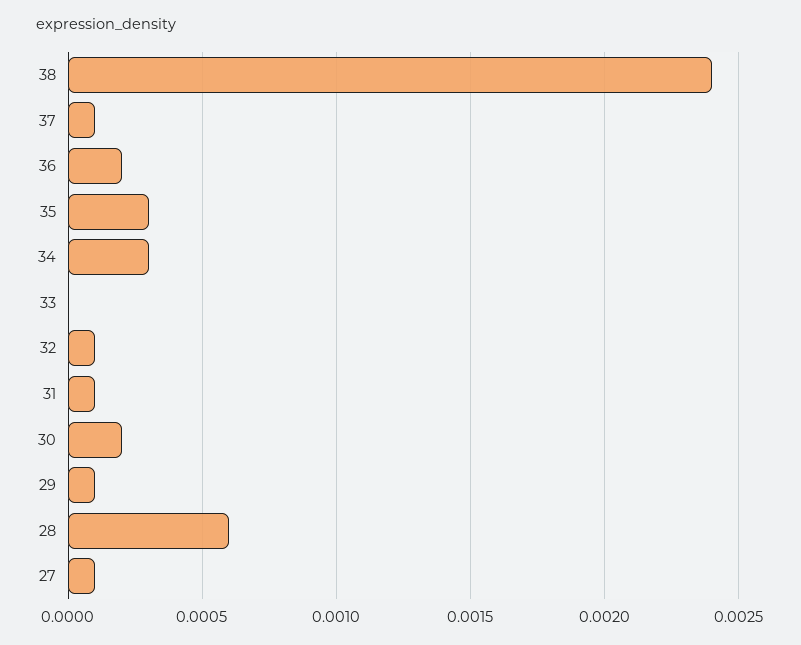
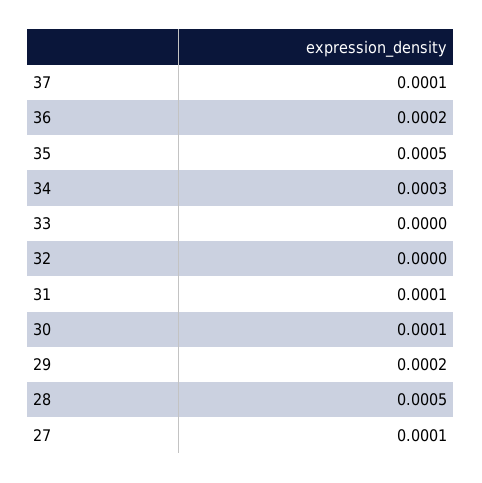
  {
-   "38": 0.0024,
    "37": 0.0001,
    "36": 0.0002,
-   "35": 0.0003,
+   "35": 0.0005,
    "34": 0.0003,
    "33": 0,
-   "32": 0.0001,
+   "32": 0,
    "31": 0.0001,
-   "30": 0.0002,
+   "30": 0.0001,
-   "29": 0.0001,
+   "29": 0.0002,
-   "28": 0.0006,
+   "28": 0.0005,
    "27": 0.0001
  }

